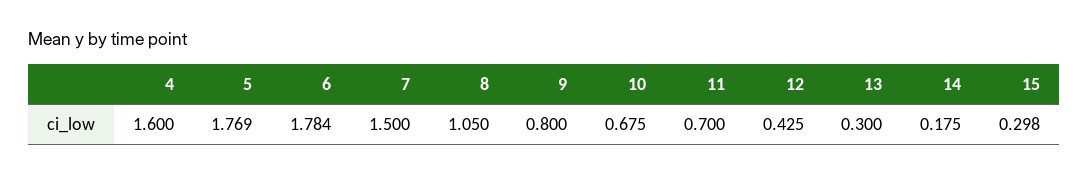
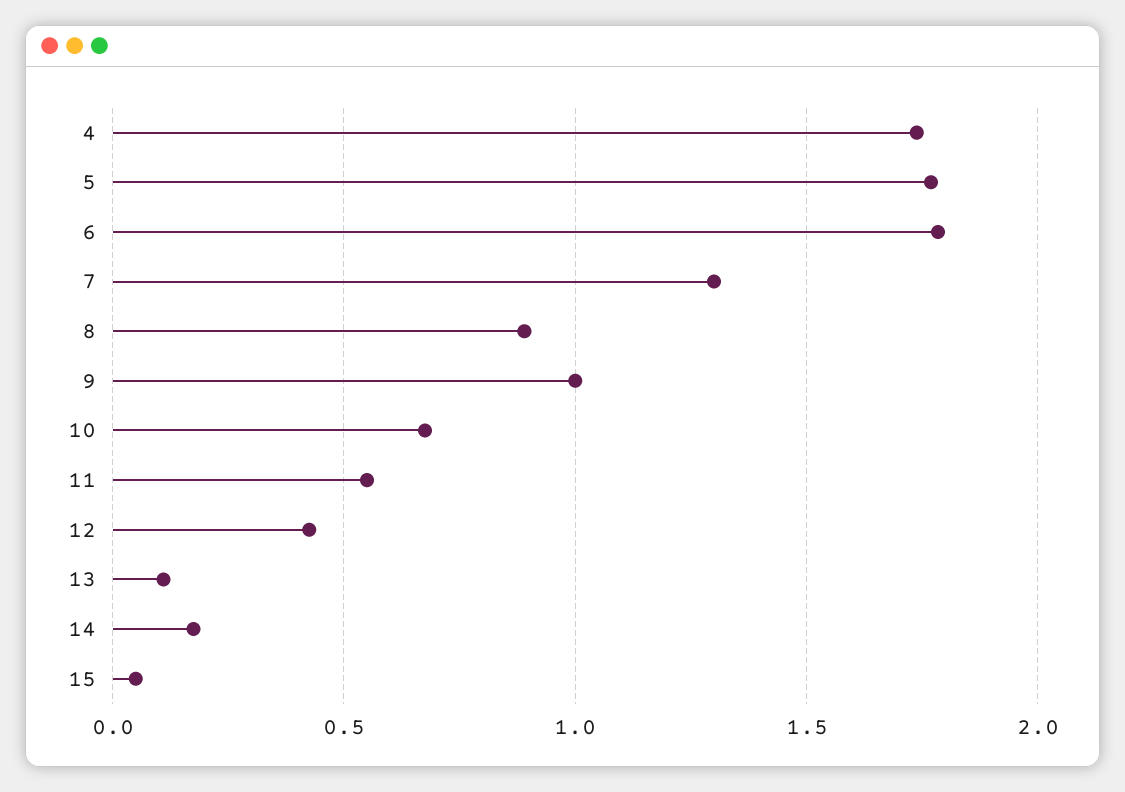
  {
-   "4": 1.6,
+   "4": 1.75,
    "5": 1.769,
    "6": 1.784,
-   "7": 1.5,
+   "7": 1.3,
-   "8": 1.05,
+   "8": 0.9,
-   "9": 0.8,
+   "9": 1,
    "10": 0.675,
-   "11": 0.7,
+   "11": 0.55,
    "12": 0.425,
-   "13": 0.3,
+   "13": 0.1,
    "14": 0.175,
-   "15": 0.298
+   "15": 0.05
  }

